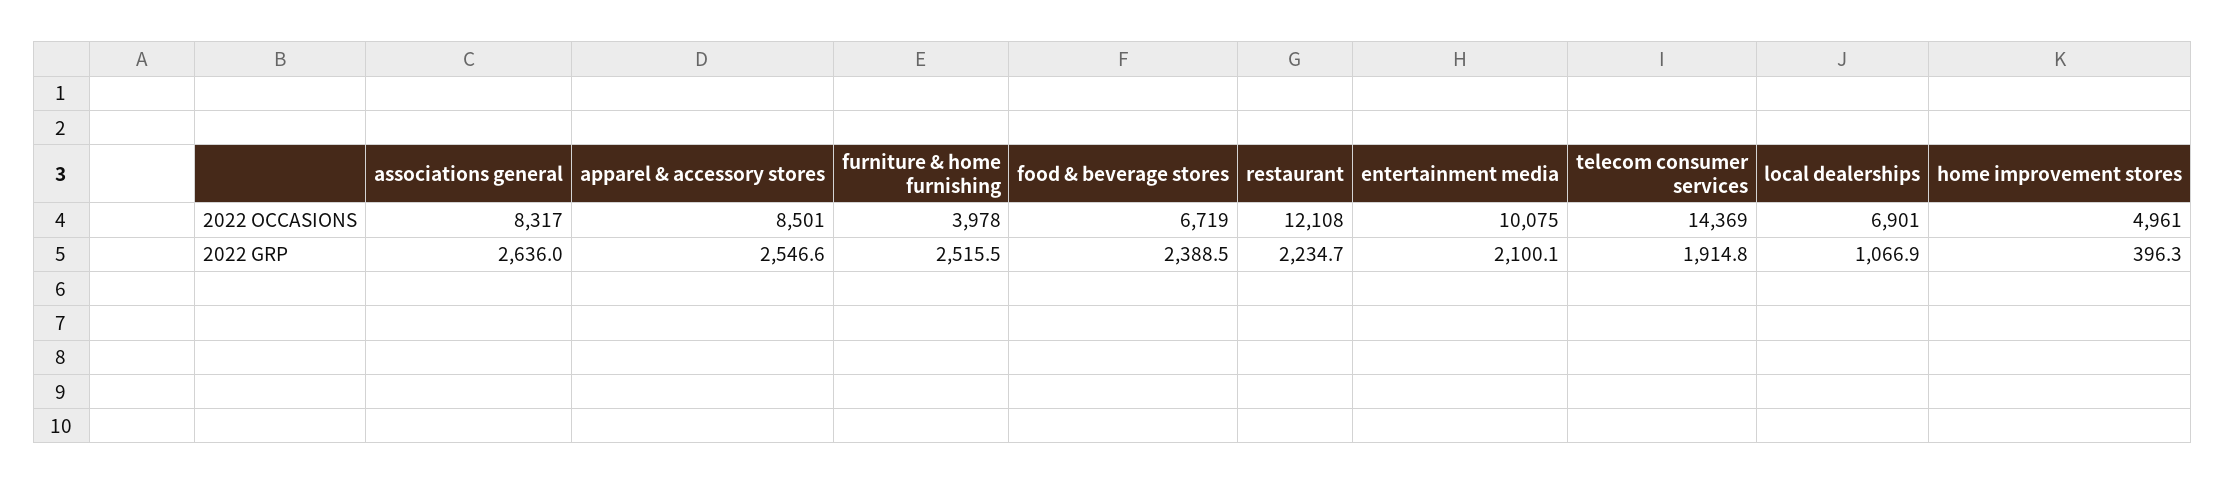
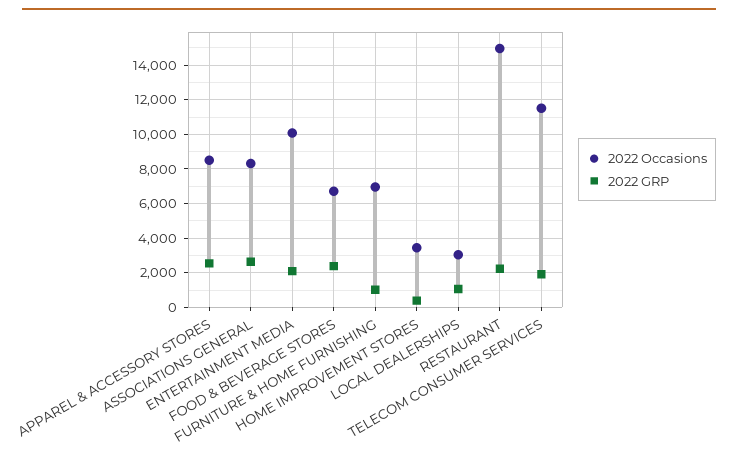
  {
    "2022 OCCASIONS": {
      "associations general": 8317,
      "apparel & accessory stores": 8501,
-     "furniture & home furnishing": 3978,
+     "furniture & home furnishing": 7000,
      "food & beverage stores": 6719,
-     "restaurant": 12108,
+     "restaurant": 15000,
      "entertainment media": 10075,
-     "telecom consumer services": 14369,
+     "telecom consumer services": 11500,
-     "local dealerships": 6901,
+     "local dealerships": 3000,
-     "home improvement stores": 4961
+     "home improvement stores": 3500
    },
    "2022 GRP": {
      "associations general": 2636,
      "apparel & accessory stores": 2546.6,
-     "furniture & home furnishing": 2515.5,
+     "furniture & home furnishing": 1000,
      "food & beverage stores": 2388.5,
      "restaurant": 2234.7,
      "entertainment media": 2100.1,
      "telecom consumer services": 1914.8,
      "local dealerships": 1066.9,
      "home improvement stores": 396.3
    }
  }

